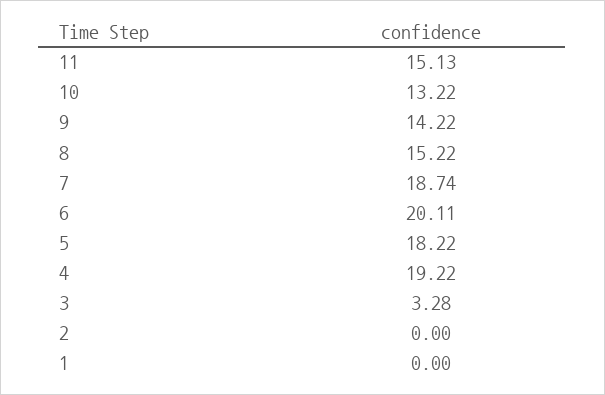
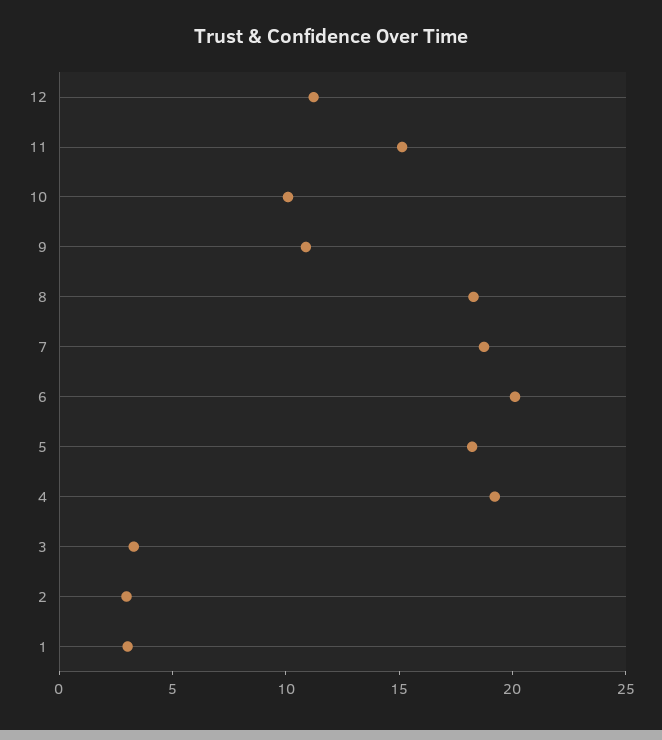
  {
    "11": 15.13,
-   "10": 13.22,
+   "10": 10,
-   "9": 14.22,
+   "9": 11,
-   "8": 15.22,
+   "8": 18,
    "7": 18.74,
    "6": 20.11,
    "5": 18.22,
    "4": 19.22,
    "3": 3.28,
-   "2": 0,
+   "2": 3,
-   "1": 0
+   "1": 3,
+   "12": 11
  }

